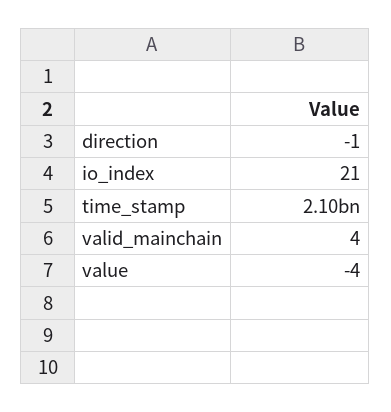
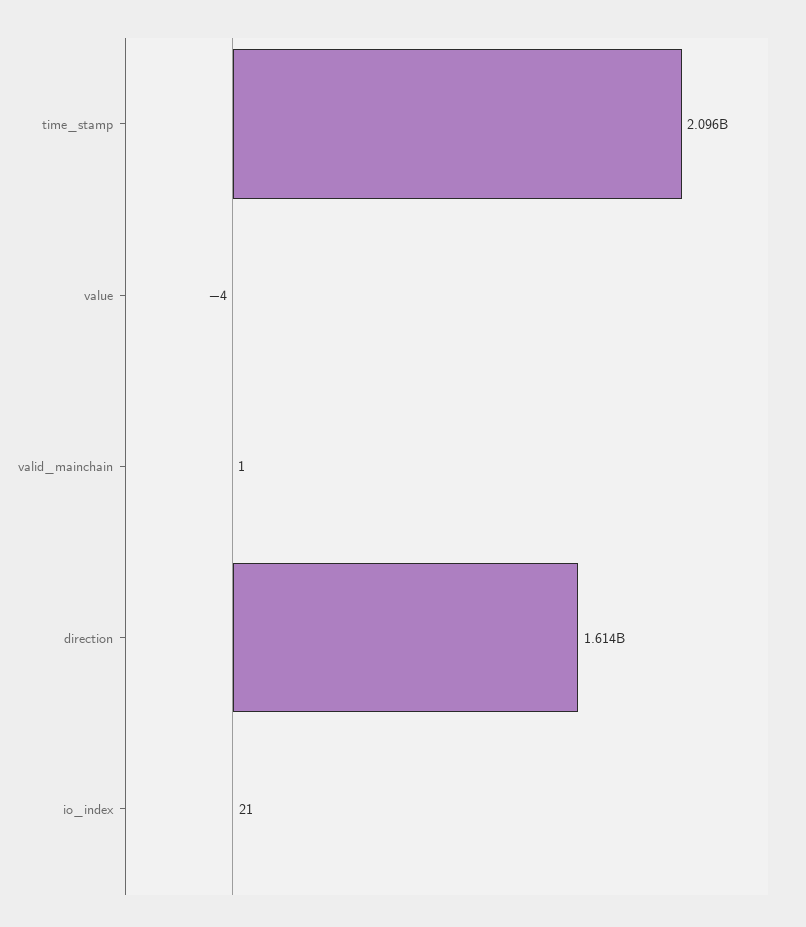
  {
-   "direction": -1,
+   "direction": 1614000000,
    "io_index": 21,
    "time_stamp": 2096000000,
-   "valid_mainchain": 4,
+   "valid_mainchain": 1,
    "value": -4
  }

